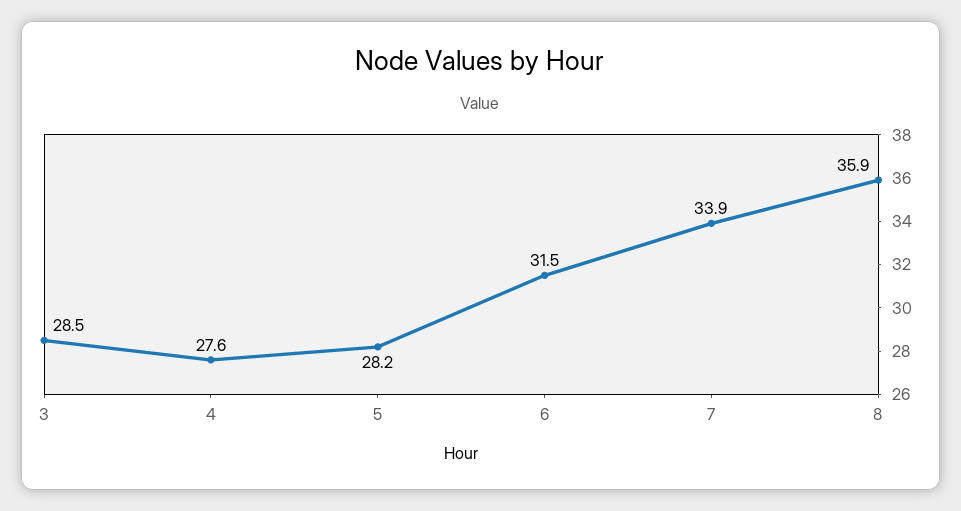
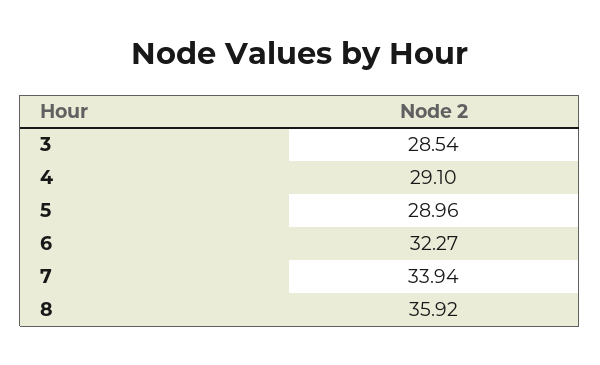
  {
    "3": 28.54,
-   "4": 27.6,
+   "4": 29.1,
-   "5": 28.2,
+   "5": 28.96,
-   "6": 31.5,
+   "6": 32.27,
    "7": 33.94,
    "8": 35.92
  }

